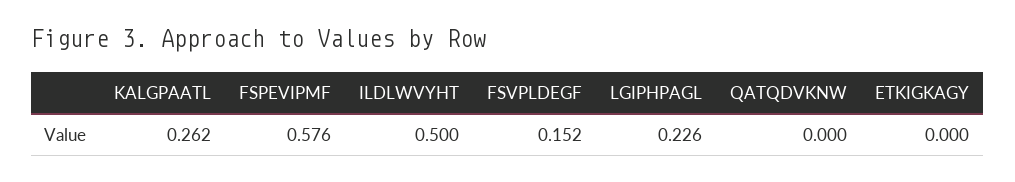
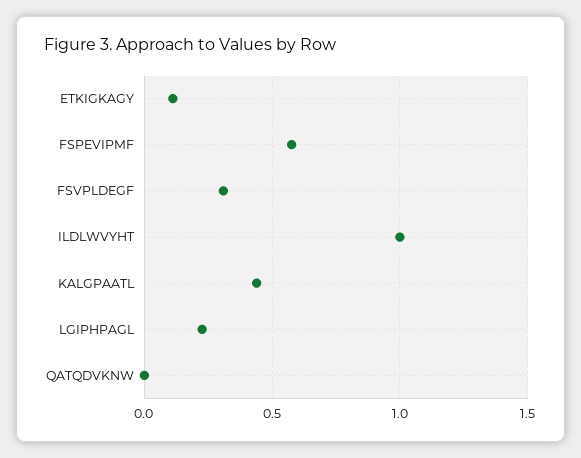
  {
-   "KALGPAATL": 0.262,
+   "KALGPAATL": 0.45,
    "FSPEVIPMF": 0.576,
-   "ILDLWVYHT": 0.5,
+   "ILDLWVYHT": 1,
-   "FSVPLDEGF": 0.152,
+   "FSVPLDEGF": 0.3,
    "LGIPHPAGL": 0.226,
    "QATQDVKNW": 0,
-   "ETKIGKAGY": 0
+   "ETKIGKAGY": 0.1
  }

